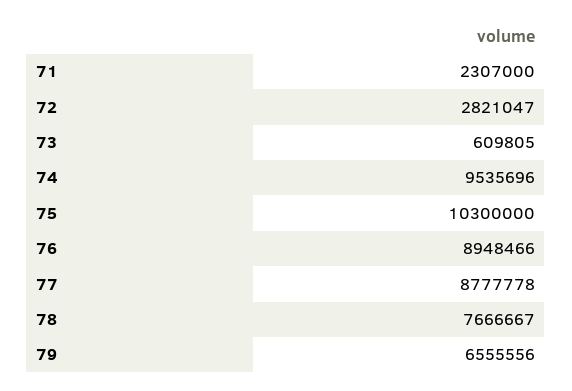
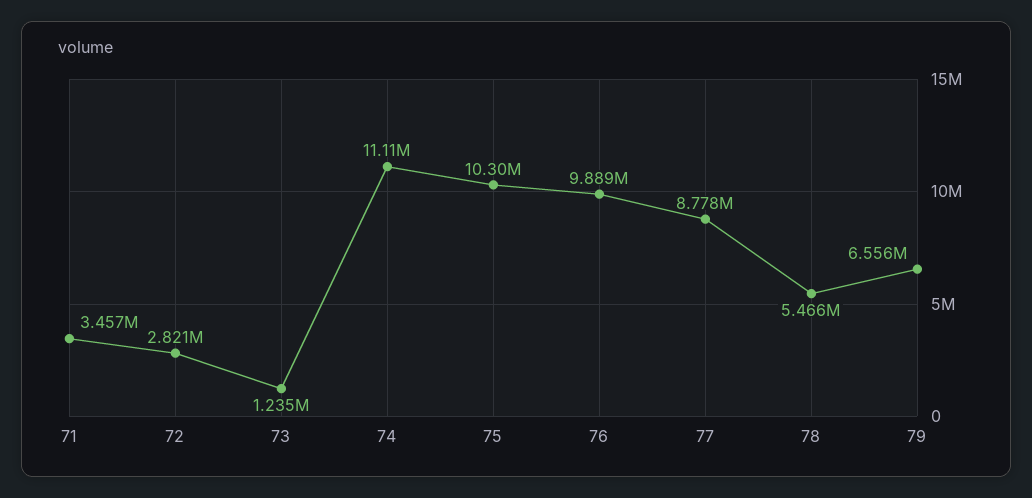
  {
-   "71": 2307000,
+   "71": 3457000,
    "72": 2821047,
-   "73": 609805,
+   "73": 1235000,
-   "74": 9535696,
+   "74": 11110000,
    "75": 10300000,
-   "76": 8948466,
+   "76": 9889000,
    "77": 8777778,
-   "78": 7666667,
+   "78": 5466000,
    "79": 6555556
  }

